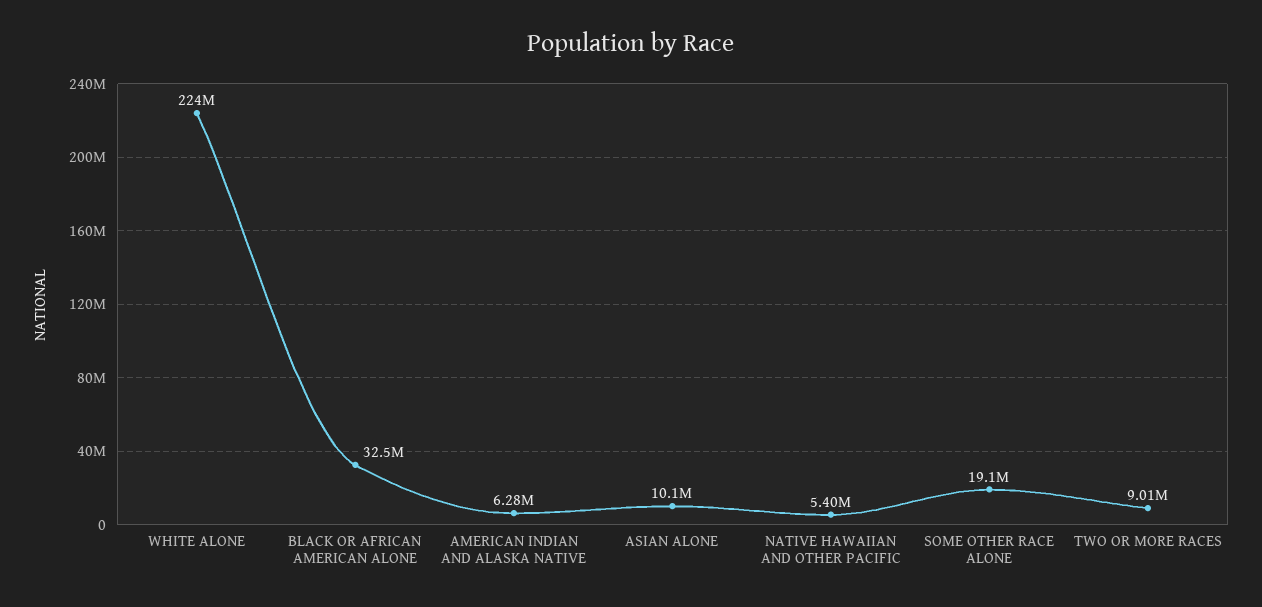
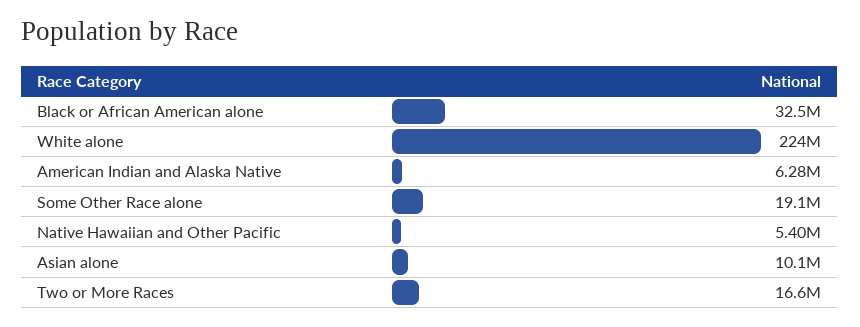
  {
    "WHITE ALONE": 224000000,
    "BLACK OR AFRICAN AMERICAN ALONE": 32500000,
    "AMERICAN INDIAN AND ALASKA NATIVE": 6280000,
    "ASIAN ALONE": 10100000,
    "NATIVE HAWAIIAN AND OTHER PACIFIC": 5400000,
    "SOME OTHER RACE ALONE": 19100000,
-   "TWO OR MORE RACES": 9010000
+   "TWO OR MORE RACES": 16600000
  }

